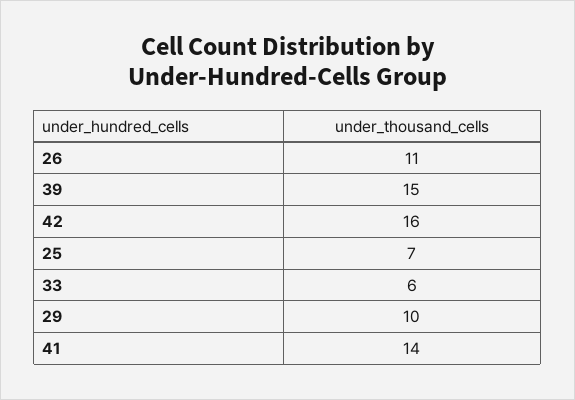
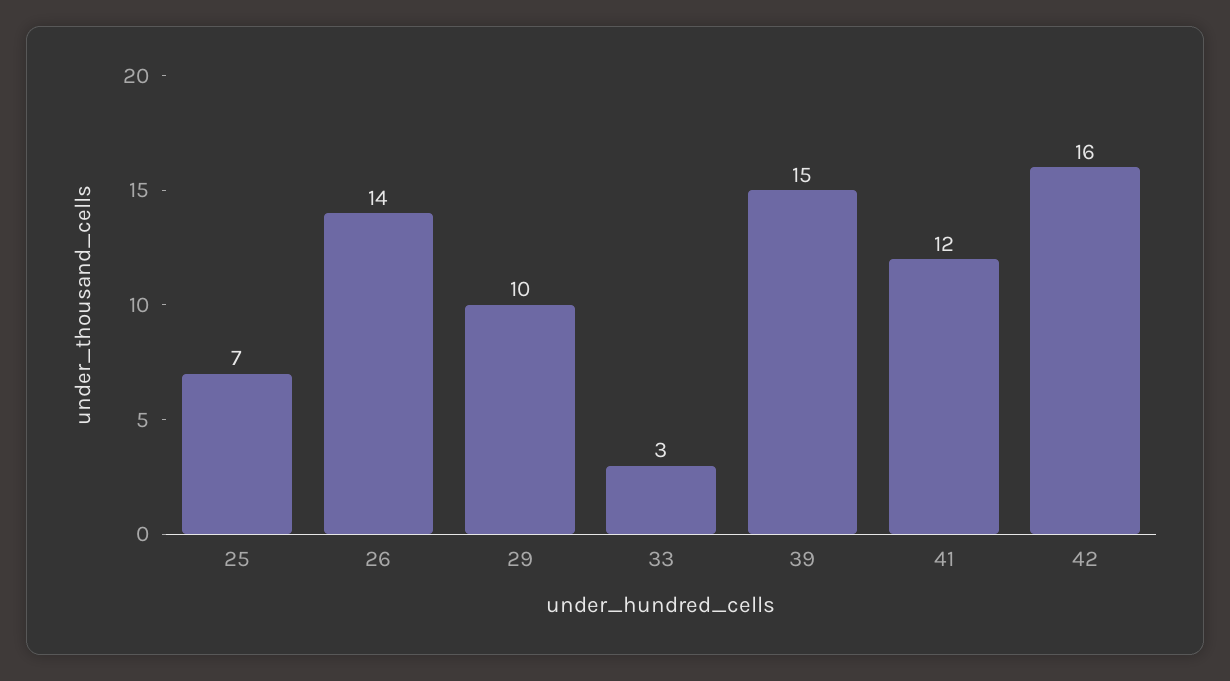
  {
-   "26": 11,
+   "26": 14,
    "39": 15,
    "42": 16,
    "25": 7,
-   "33": 6,
+   "33": 3,
    "29": 10,
-   "41": 14
+   "41": 12
  }

